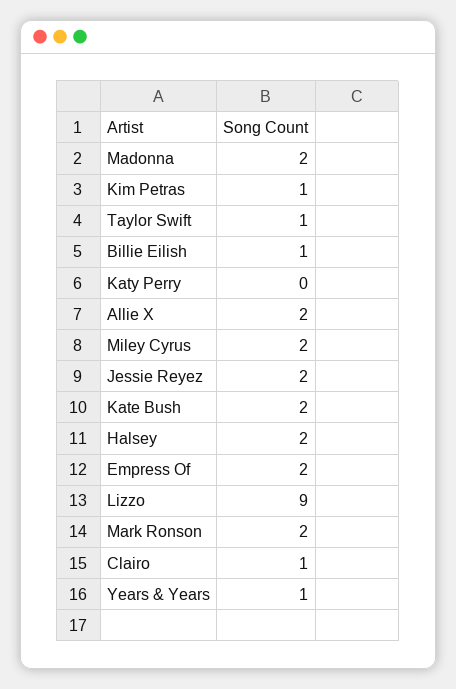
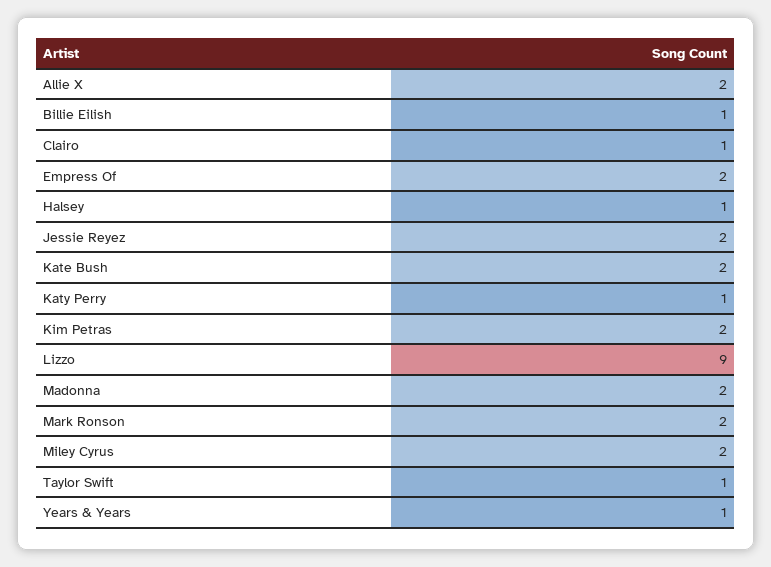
  {
    "Madonna": 2,
-   "Kim Petras": 1,
+   "Kim Petras": 2,
    "Taylor Swift": 1,
    "Billie Eilish": 1,
-   "Katy Perry": 0,
+   "Katy Perry": 1,
    "Allie X": 2,
    "Miley Cyrus": 2,
    "Jessie Reyez": 2,
    "Kate Bush": 2,
-   "Halsey": 2,
+   "Halsey": 1,
    "Empress Of": 2,
    "Lizzo": 9,
    "Mark Ronson": 2,
    "Clairo": 1,
    "Years & Years": 1
  }

